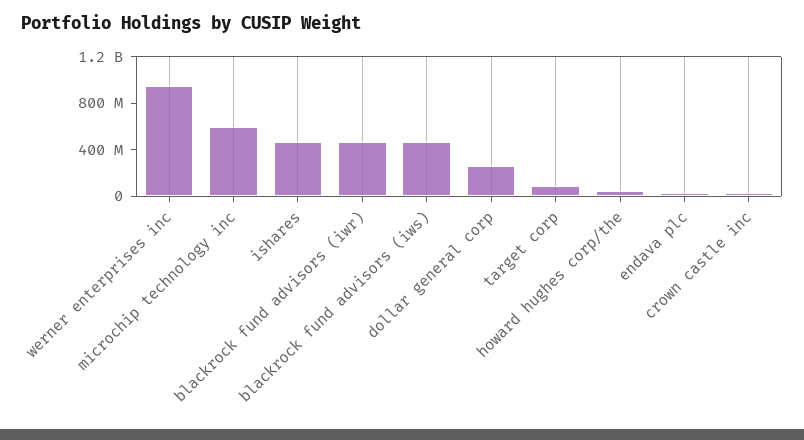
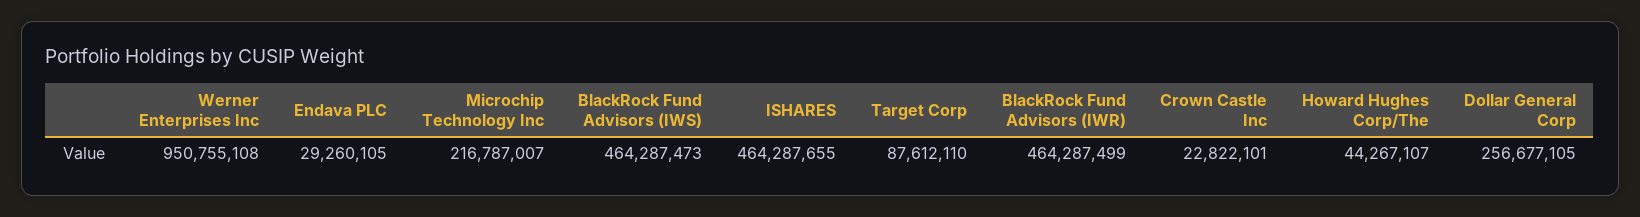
  {
    "werner enterprises inc": 950755108,
-   "microchip technology inc": 600000000,
+   "microchip technology inc": 216787007,
    "ishares": 464287655,
    "blackrock fund advisors (iwr)": 464287499,
    "blackrock fund advisors (iws)": 464287473,
    "dollar general corp": 256677105,
    "target corp": 87612110,
    "howard hughes corp/the": 44267107,
    "endava plc": 29260105,
    "crown castle inc": 22822101
  }

